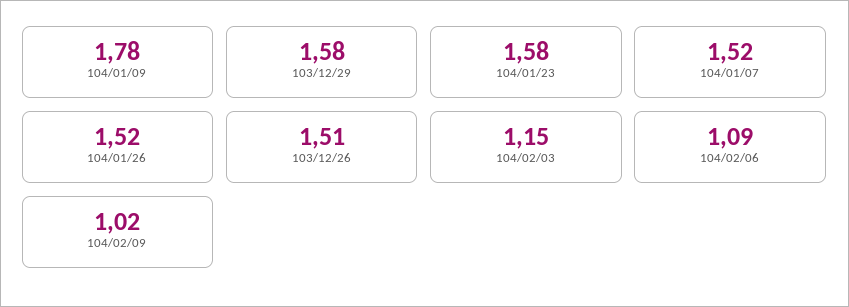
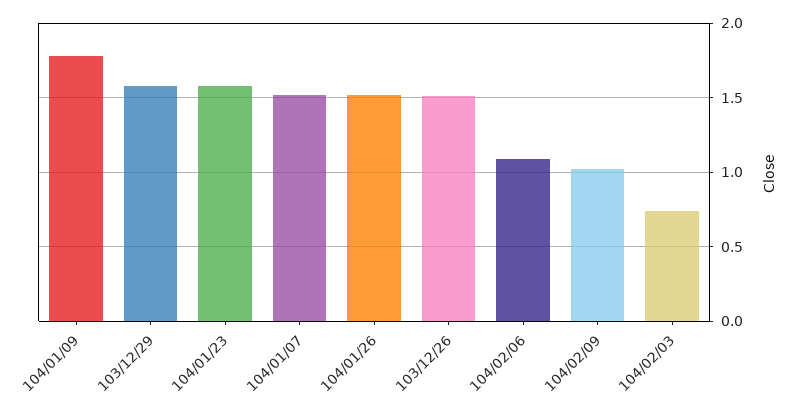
  {
    "104/01/09": 1.78,
    "103/12/29": 1.58,
    "104/01/23": 1.58,
    "104/01/07": 1.52,
    "104/01/26": 1.52,
    "103/12/26": 1.51,
-   "104/02/03": 1.15,
+   "104/02/03": 0.75,
    "104/02/06": 1.09,
    "104/02/09": 1.02
  }

